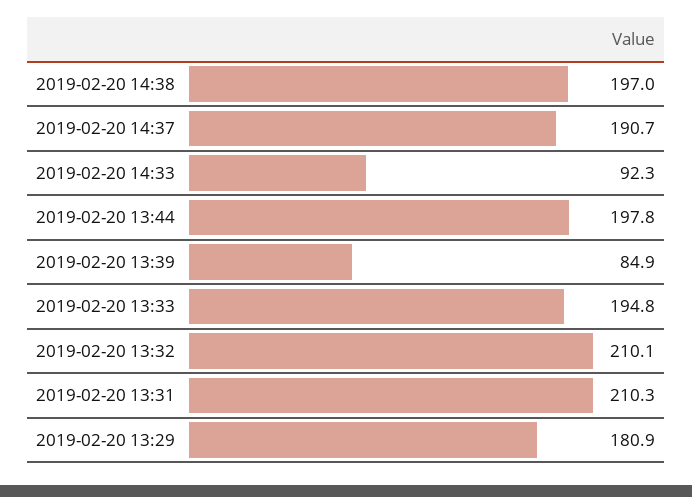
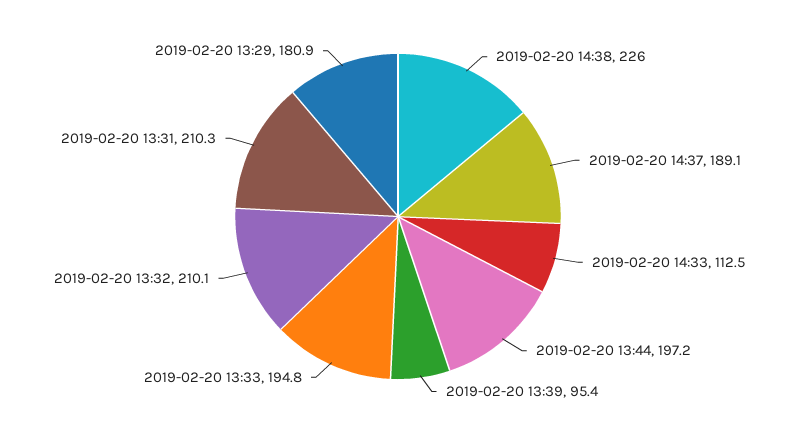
  {
-   "2019-02-20 14:38": 197,
+   "2019-02-20 14:38": 226,
-   "2019-02-20 14:37": 190.7,
+   "2019-02-20 14:37": 189.1,
-   "2019-02-20 14:33": 92.3,
+   "2019-02-20 14:33": 112.5,
-   "2019-02-20 13:44": 197.8,
+   "2019-02-20 13:44": 197.2,
-   "2019-02-20 13:39": 84.9,
+   "2019-02-20 13:39": 95.4,
    "2019-02-20 13:33": 194.8,
    "2019-02-20 13:32": 210.1,
    "2019-02-20 13:31": 210.3,
    "2019-02-20 13:29": 180.9
  }

